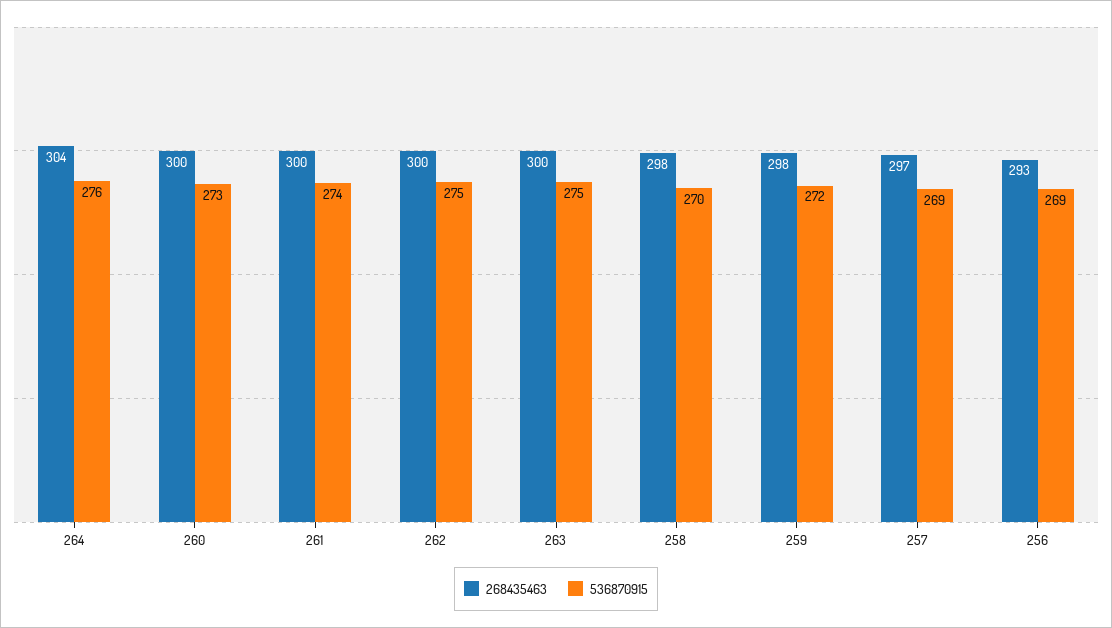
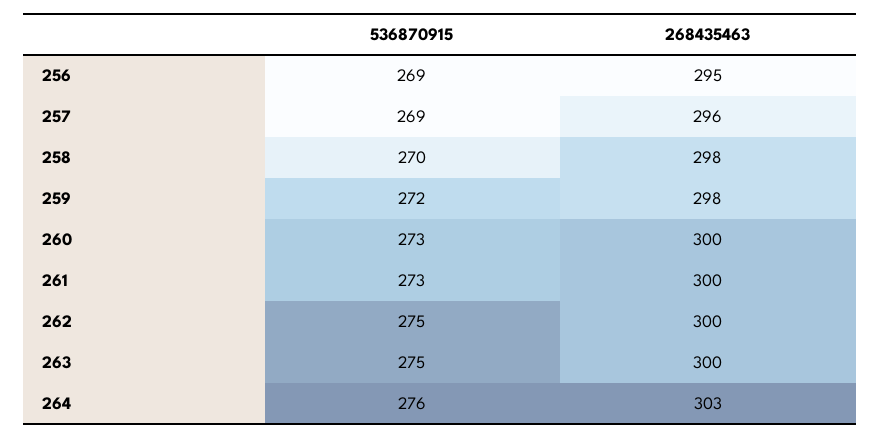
  {
    "268435463": {
-     "264": 304,
+     "264": 303,
      "260": 300,
      "261": 300,
      "262": 300,
      "263": 300,
      "258": 298,
      "259": 298,
-     "257": 297,
+     "257": 296,
-     "256": 293
+     "256": 295
    },
    "536870915": {
      "264": 276,
      "260": 273,
-     "261": 274,
+     "261": 273,
      "262": 275,
      "263": 275,
      "258": 270,
      "259": 272,
      "257": 269,
      "256": 269
    }
  }

